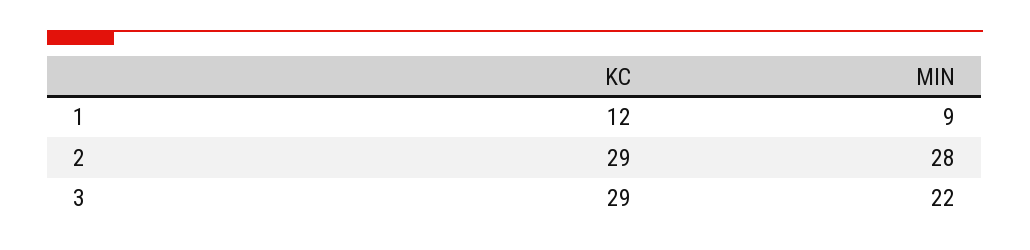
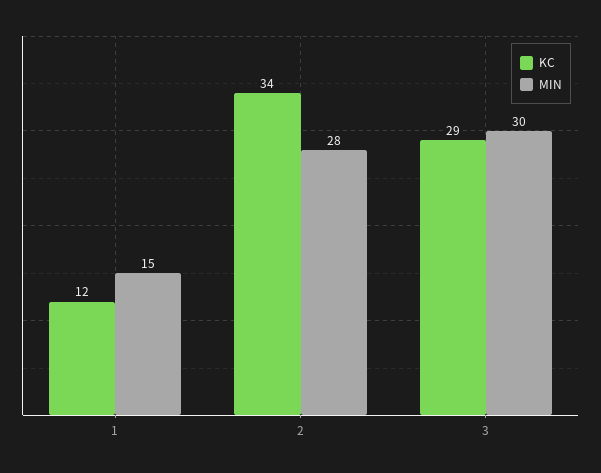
  {
    "KC": {
      "1": 12,
-     "2": 29,
+     "2": 34,
      "3": 29
    },
    "MIN": {
-     "1": 9,
+     "1": 15,
      "2": 28,
-     "3": 22
+     "3": 30
    }
  }

